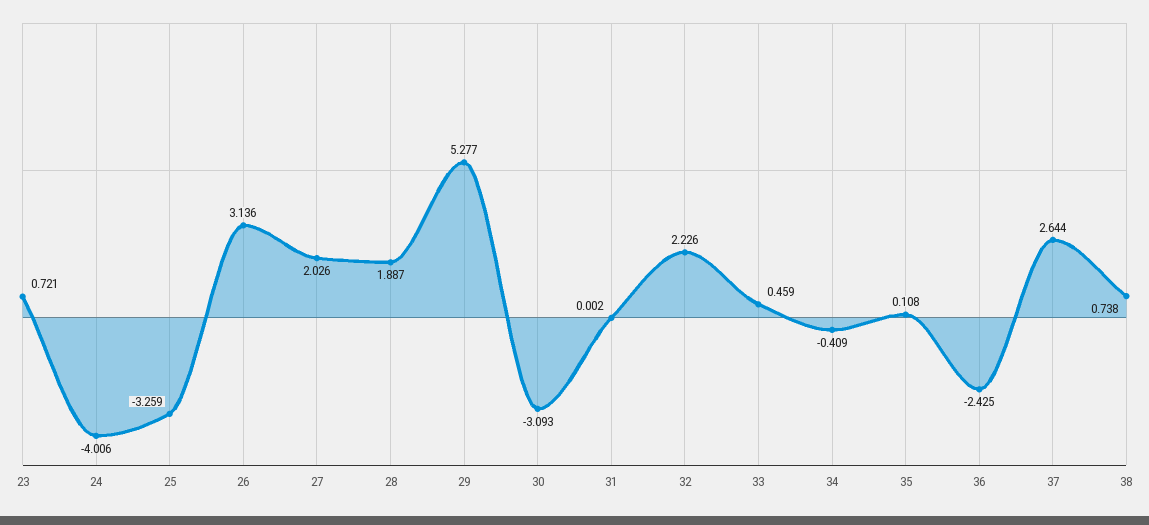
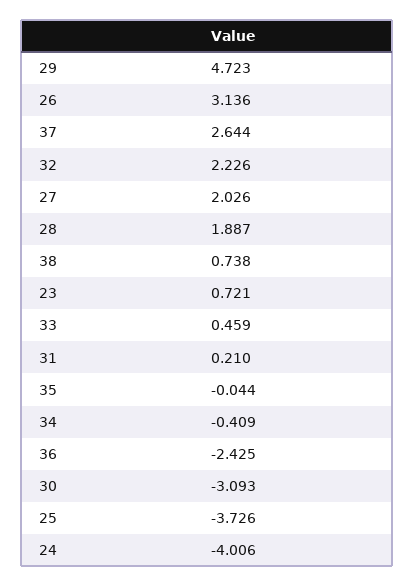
  {
    "23": 0.721,
    "24": -4.006,
-   "25": -3.259,
+   "25": -3.726,
    "26": 3.136,
    "27": 2.026,
    "28": 1.887,
-   "29": 5.277,
+   "29": 4.723,
    "30": -3.093,
-   "31": 0.002,
+   "31": 0.21,
    "32": 2.226,
    "33": 0.459,
    "34": -0.409,
-   "35": 0.108,
+   "35": -0.044,
    "36": -2.425,
    "37": 2.644,
    "38": 0.738
  }

